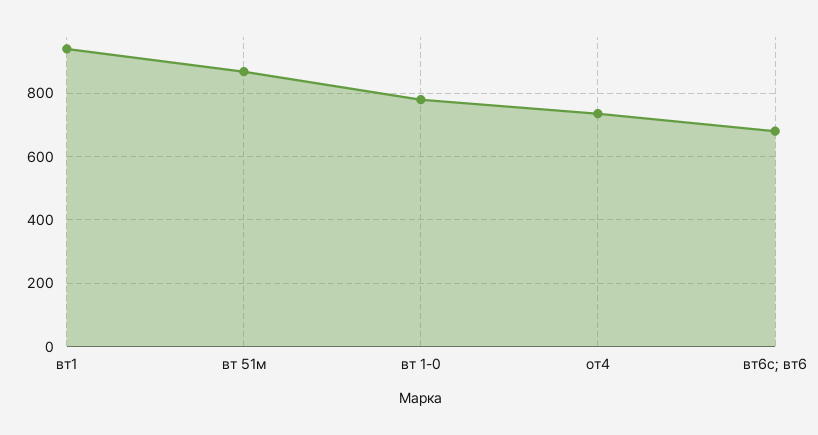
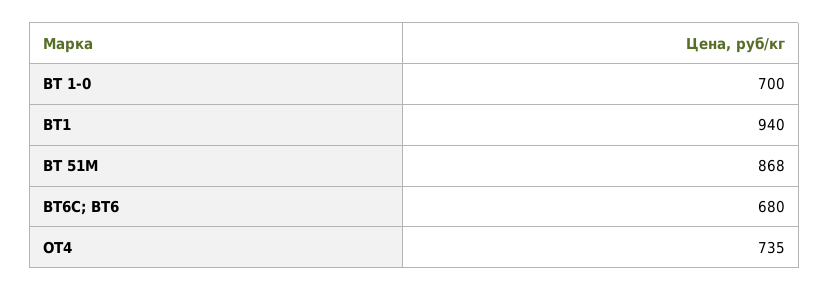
  {
    "вт1": 940,
    "вт 51м": 868,
-   "вт 1-0": 780,
+   "вт 1-0": 700,
    "от4": 735,
    "вт6с; вт6": 680
  }

